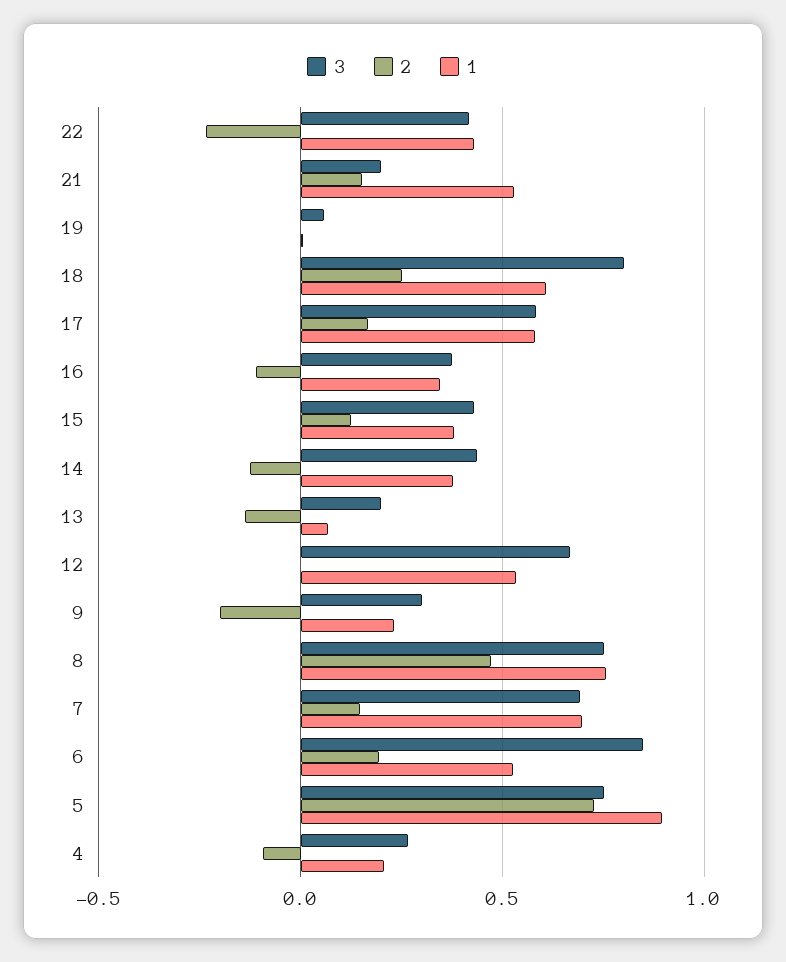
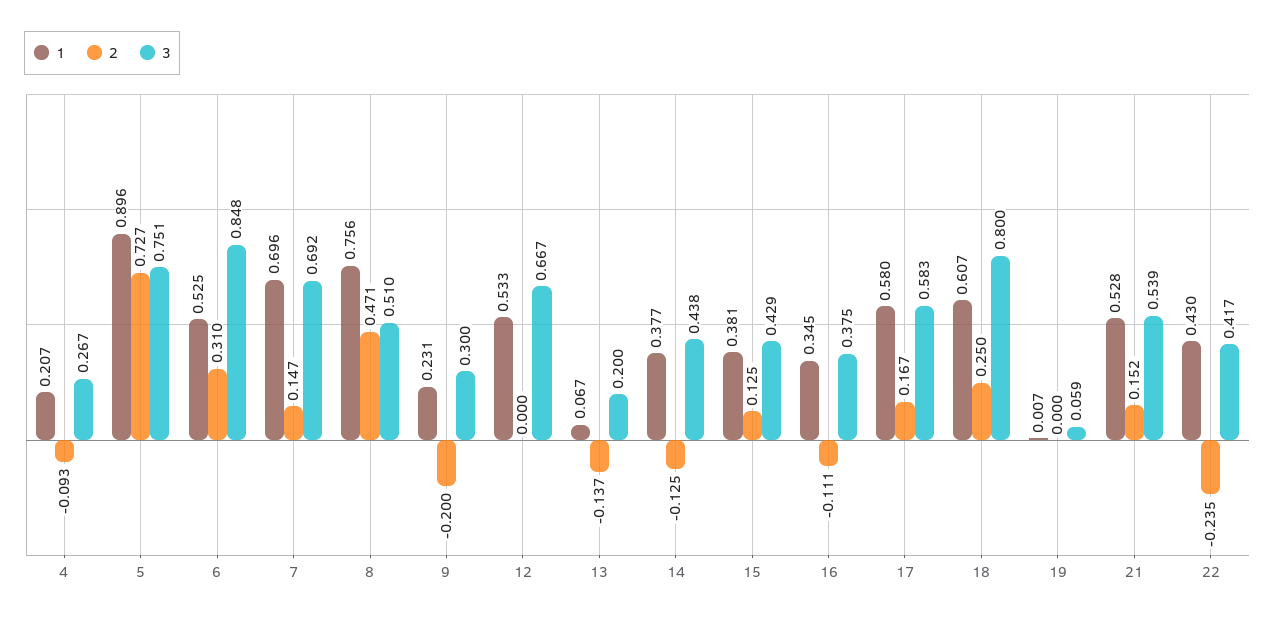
  {
    "3": {
      "22": 0.417,
-     "21": 0.2,
+     "21": 0.539,
      "19": 0.059,
      "18": 0.8,
      "17": 0.583,
      "16": 0.375,
      "15": 0.429,
      "14": 0.438,
      "13": 0.2,
      "12": 0.667,
      "9": 0.3,
-     "8": 0.75,
+     "8": 0.51,
      "7": 0.692,
      "6": 0.848,
      "5": 0.751,
      "4": 0.267
    },
    "2": {
      "22": -0.235,
      "21": 0.152,
      "19": 0,
      "18": 0.25,
      "17": 0.167,
      "16": -0.111,
      "15": 0.125,
      "14": -0.125,
      "13": -0.137,
      "12": 0,
      "9": -0.2,
      "8": 0.471,
      "7": 0.147,
-     "6": 0.2,
+     "6": 0.31,
      "5": 0.727,
      "4": -0.093
    },
    "1": {
      "22": 0.43,
      "21": 0.528,
      "19": 0.007,
      "18": 0.607,
      "17": 0.58,
      "16": 0.345,
      "15": 0.381,
      "14": 0.377,
      "13": 0.067,
      "12": 0.533,
      "9": 0.231,
      "8": 0.756,
      "7": 0.696,
      "6": 0.525,
      "5": 0.896,
      "4": 0.207
    }
  }

